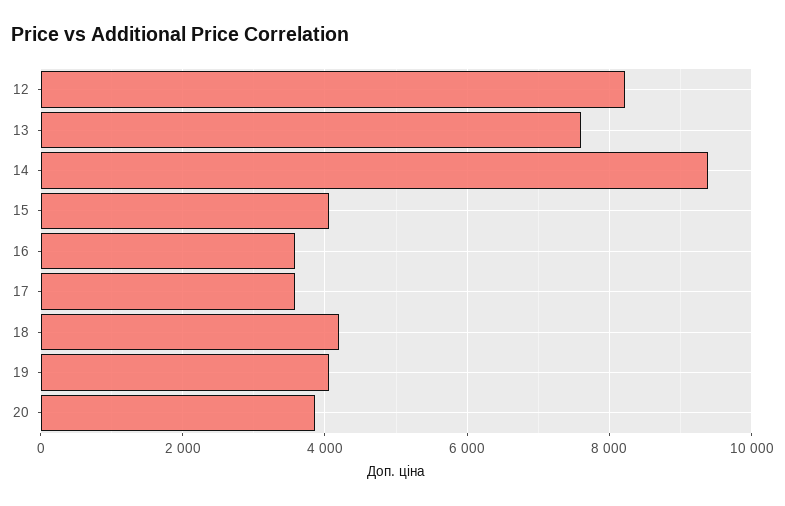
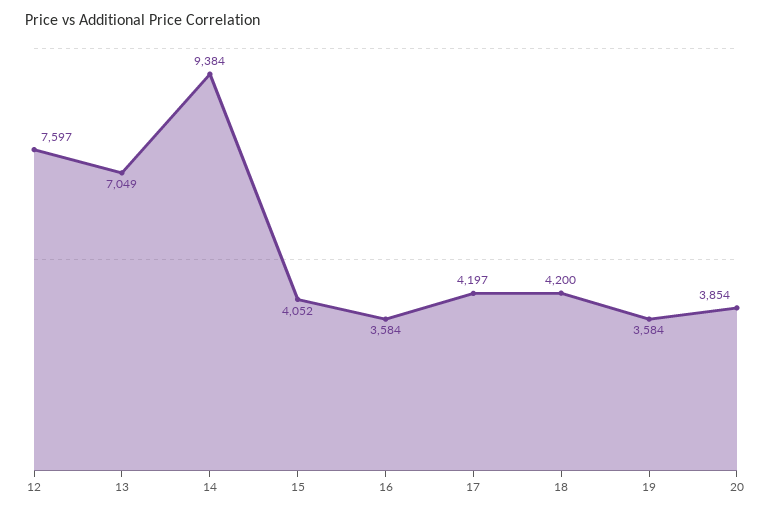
  {
-   "12": 8200,
+   "12": 7597,
-   "13": 7600,
+   "13": 7049,
    "14": 9384,
    "15": 4052,
    "16": 3584,
-   "17": 3600,
+   "17": 4197,
    "18": 4200,
-   "19": 4000,
+   "19": 3584,
    "20": 3854
  }

